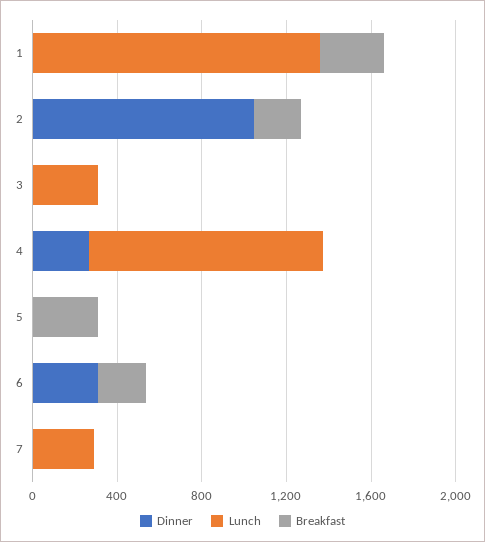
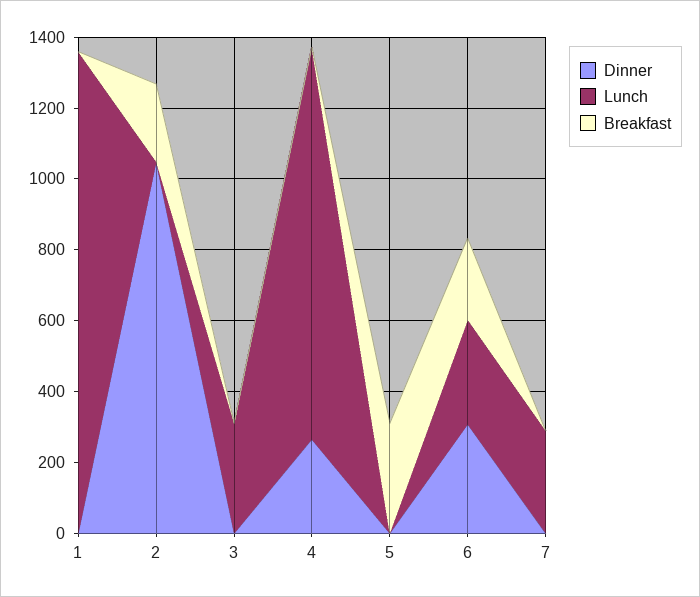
  {
    "Dinner": {
      "1": 0,
      "2": 1050,
      "3": 0,
      "4": 250,
      "5": 0,
      "6": 300,
      "7": 0
    },
    "Lunch": {
      "1": 1350,
      "2": 0,
      "3": 300,
      "4": 1100,
      "5": 0,
-     "6": 0,
+     "6": 300,
      "7": 300
    },
    "Breakfast": {
-     "1": 300,
+     "1": 0,
      "2": 200,
      "3": 0,
      "4": 0,
      "5": 300,
      "6": 250,
      "7": 0
    }
  }

